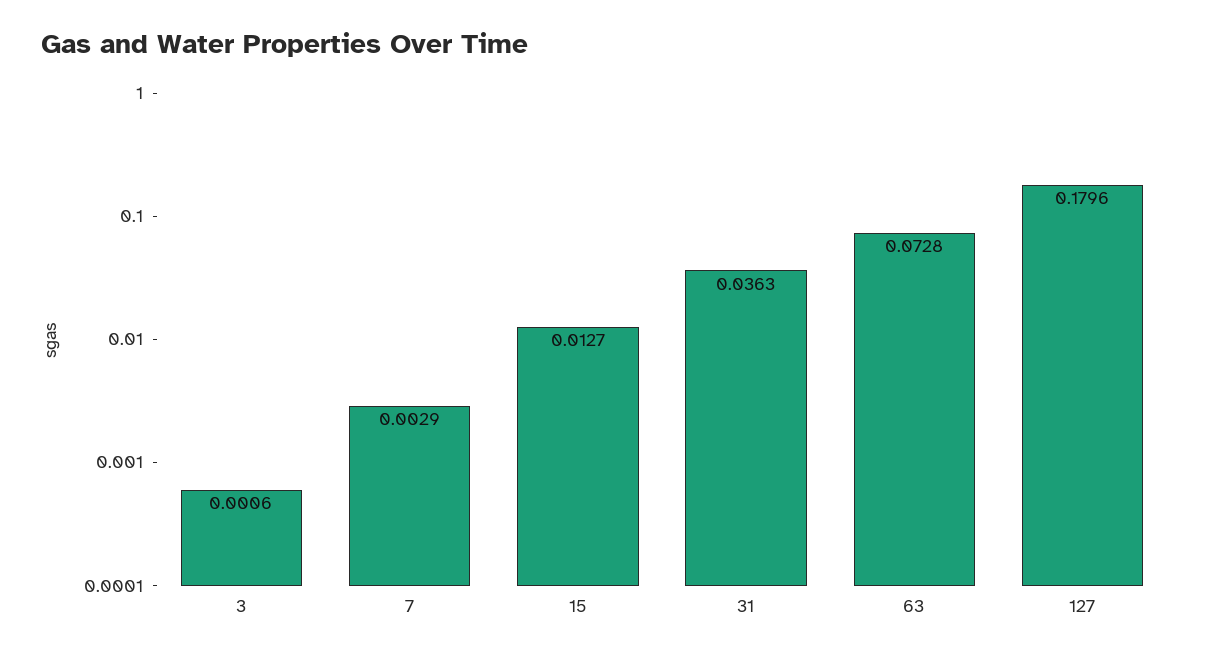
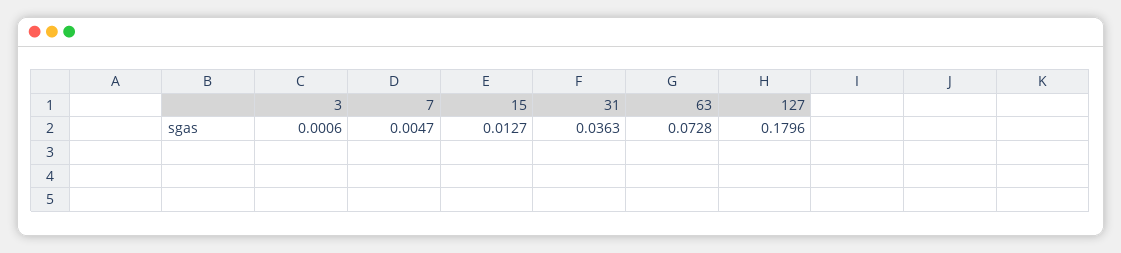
  {
    "3": 0.0006,
-   "7": 0.0029,
+   "7": 0.0047,
    "15": 0.0127,
    "31": 0.0363,
    "63": 0.0728,
    "127": 0.1796
  }

